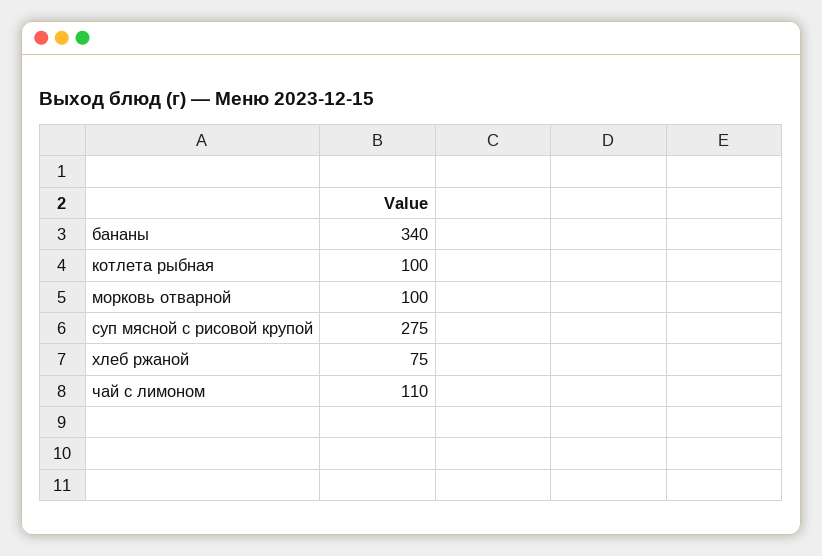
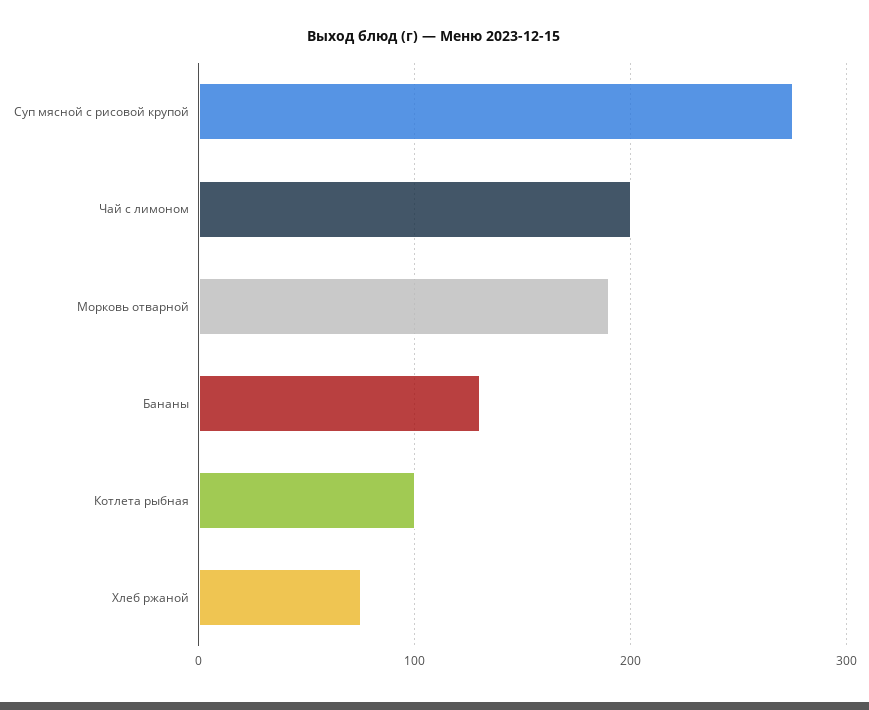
  {
-   "бананы": 340,
+   "бананы": 130,
    "котлета рыбная": 100,
-   "морковь отварной": 100,
+   "морковь отварной": 190,
    "суп мясной с рисовой крупой": 275,
    "хлеб ржаной": 75,
-   "чай с лимоном": 110
+   "чай с лимоном": 200
  }

